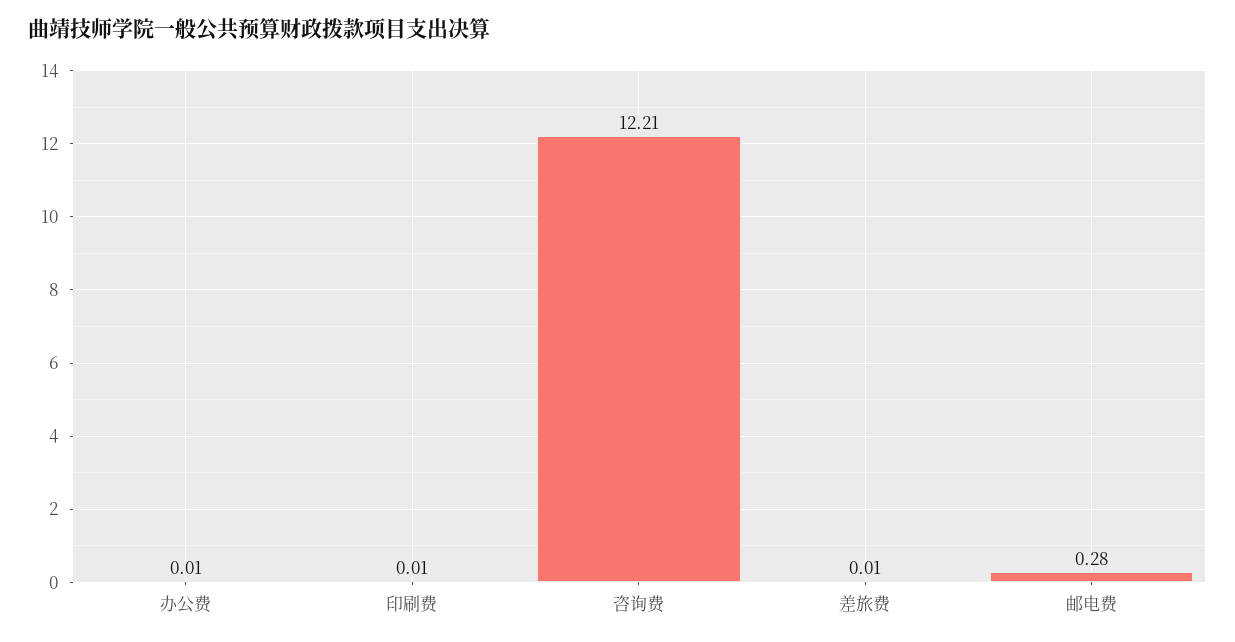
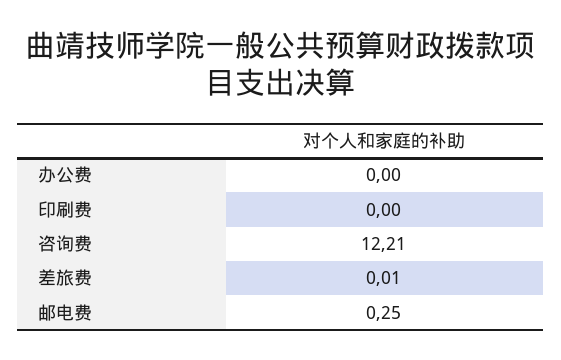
  {
-   "办公费": 0.01,
+   "办公费": 0,
-   "印刷费": 0.01,
+   "印刷费": 0,
    "咨询费": 12.21,
    "差旅费": 0.01,
-   "邮电费": 0.28
+   "邮电费": 0.25
  }

